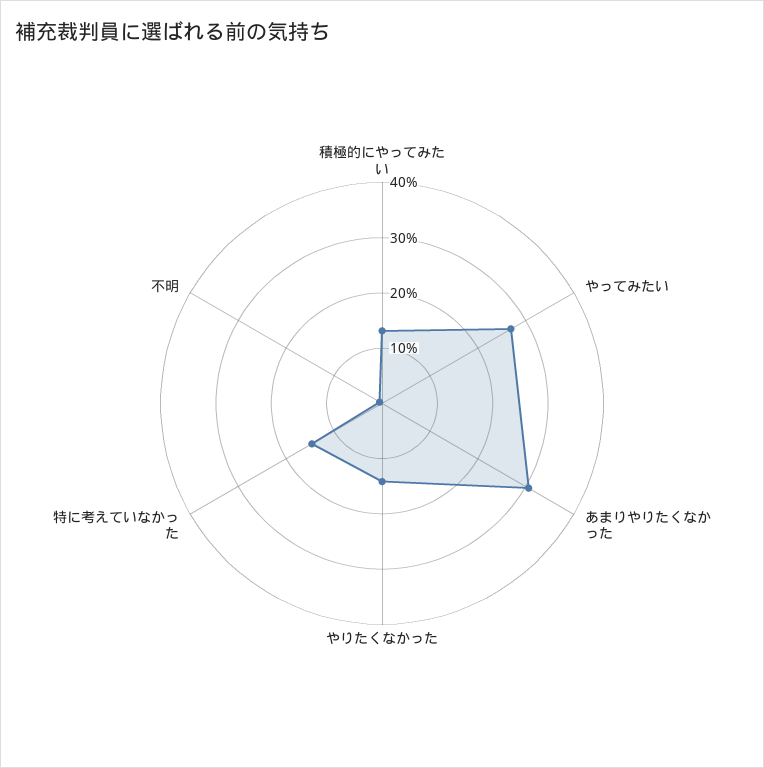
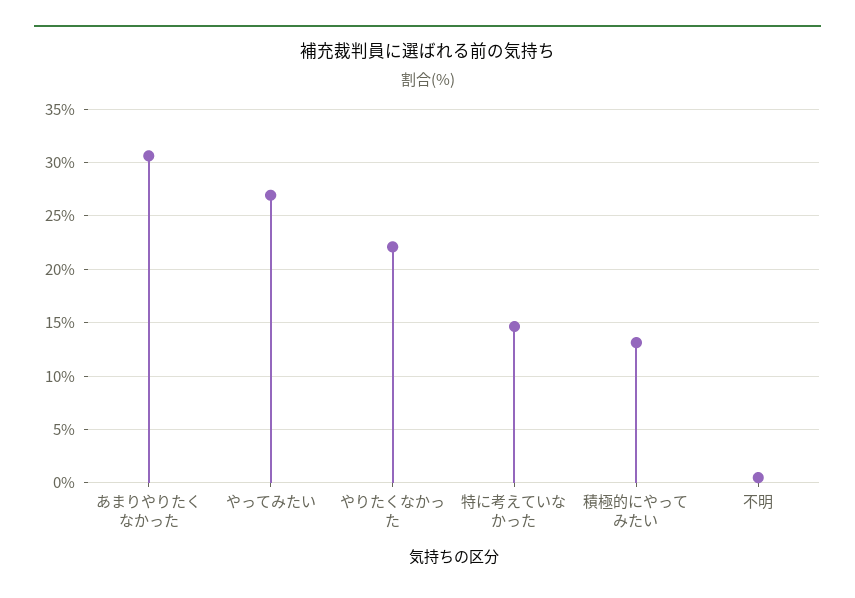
  {
    "積極的にやってみたい": 13,
    "やってみたい": 27,
    "あまりやりたくなかった": 31,
-   "やりたくなかった": 14,
+   "やりたくなかった": 22,
    "特に考えていなかった": 15,
    "不明": 1
  }

